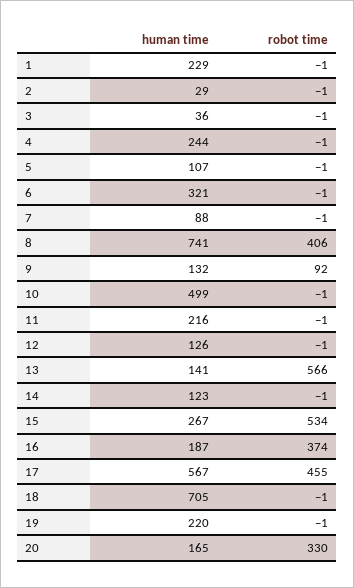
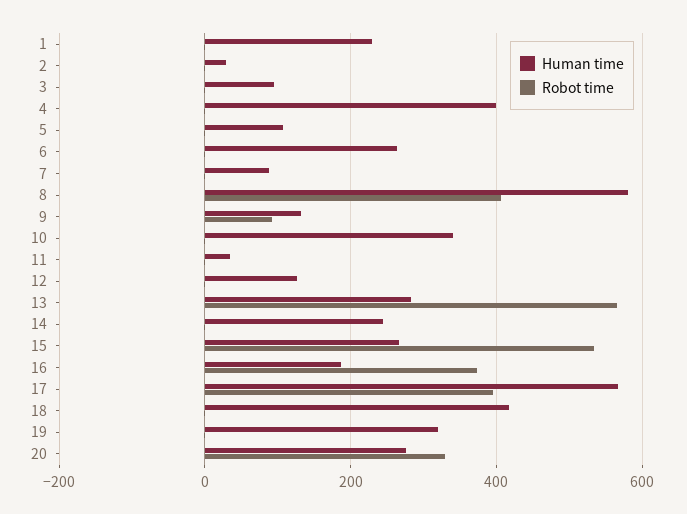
  {
    "human time": {
      "1": 229,
      "2": 29,
-     "3": 36,
+     "3": 100,
-     "4": 244,
+     "4": 400,
      "5": 107,
-     "6": 321,
+     "6": 260,
      "7": 88,
-     "8": 741,
+     "8": 580,
      "9": 132,
-     "10": 499,
+     "10": 340,
-     "11": 216,
+     "11": 40,
      "12": 126,
-     "13": 141,
+     "13": 280,
-     "14": 123,
+     "14": 240,
      "15": 267,
      "16": 187,
      "17": 567,
-     "18": 705,
+     "18": 420,
-     "19": 220,
+     "19": 320,
-     "20": 165
+     "20": 280
    },
    "robot time": {
      "1": -1,
      "2": -1,
      "3": -1,
      "4": -1,
      "5": -1,
      "6": -1,
      "7": -1,
      "8": 406,
      "9": 92,
      "10": -1,
      "11": -1,
      "12": -1,
      "13": 566,
      "14": -1,
      "15": 534,
      "16": 374,
-     "17": 455,
+     "17": 400,
      "18": -1,
      "19": -1,
      "20": 330
    }
  }

